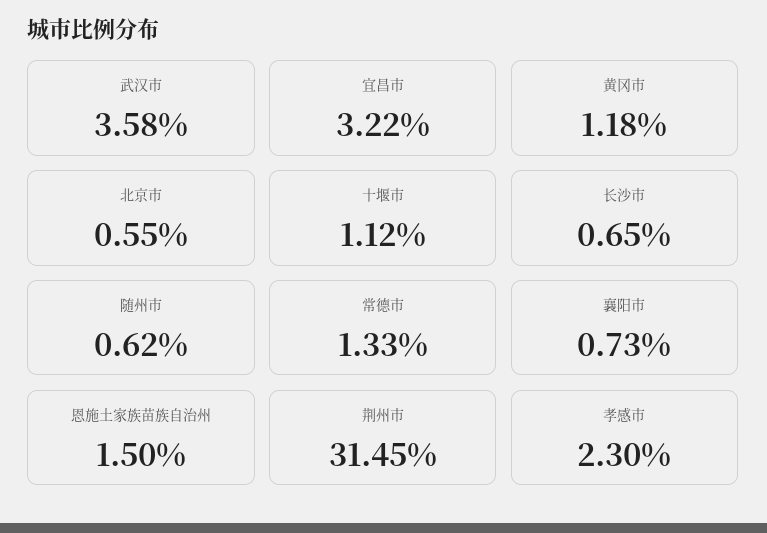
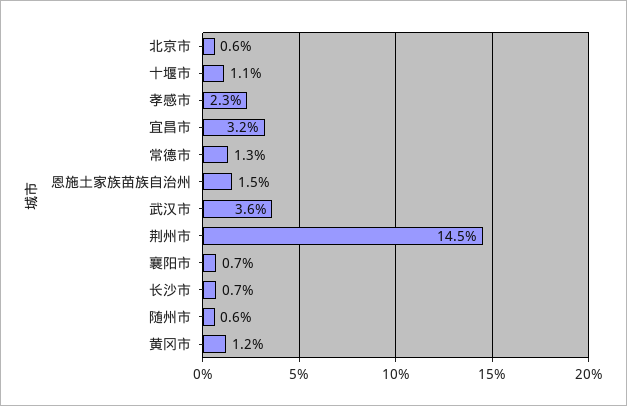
  {
    "武汉市": 3.58,
    "宜昌市": 3.22,
    "黄冈市": 1.18,
    "北京市": 0.55,
    "十堰市": 1.12,
    "长沙市": 0.65,
    "随州市": 0.62,
    "常德市": 1.33,
    "襄阳市": 0.73,
    "恩施土家族苗族自治州": 1.5,
-   "荆州市": 31.45,
+   "荆州市": 14.5,
    "孝感市": 2.3
  }

